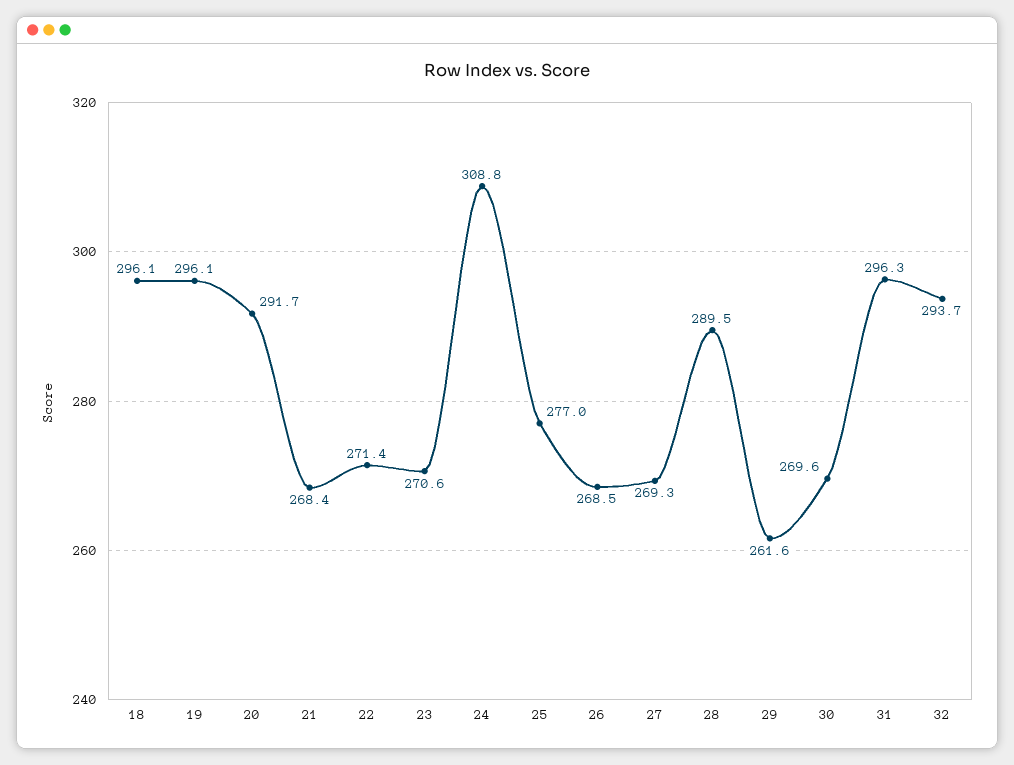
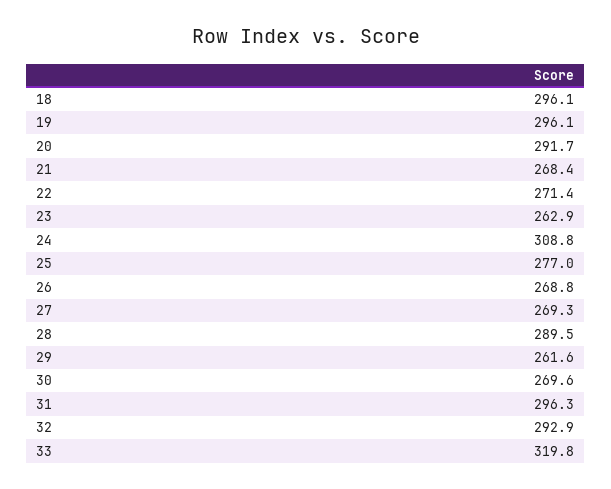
  {
    "18": 296.1,
    "19": 296.1,
    "20": 291.7,
    "21": 268.4,
    "22": 271.4,
-   "23": 270.6,
+   "23": 262.9,
    "24": 308.8,
    "25": 277,
-   "26": 268.5,
+   "26": 268.8,
    "27": 269.3,
    "28": 289.5,
    "29": 261.6,
    "30": 269.6,
    "31": 296.3,
-   "32": 293.7
+   "32": 292.9,
+   "33": 319.8
  }

